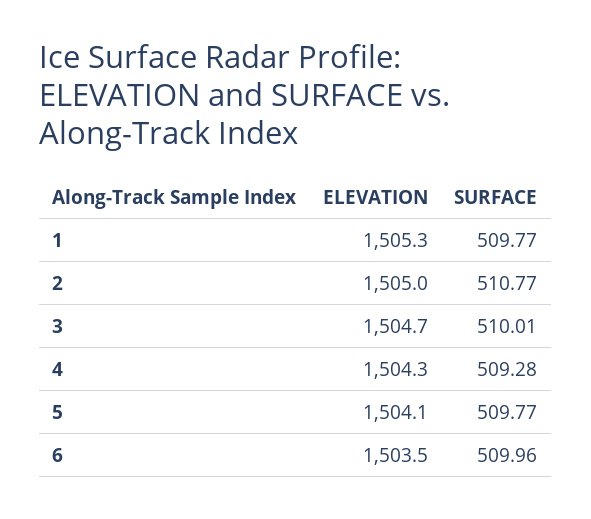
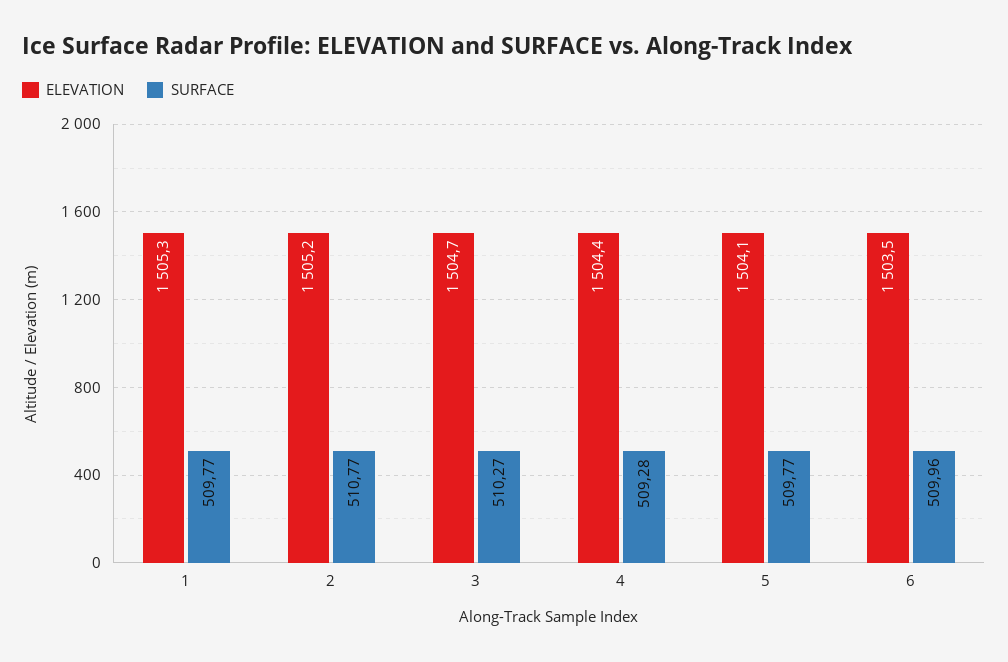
  {
    "ELEVATION": {
      "1": 1505.3,
-     "2": 1505,
+     "2": 1505.2,
      "3": 1504.7,
-     "4": 1504.3,
+     "4": 1504.4,
      "5": 1504.1,
      "6": 1503.5
    },
    "SURFACE": {
      "1": 509.77,
      "2": 510.77,
-     "3": 510.01,
+     "3": 510.27,
      "4": 509.28,
      "5": 509.77,
      "6": 509.96
    }
  }

